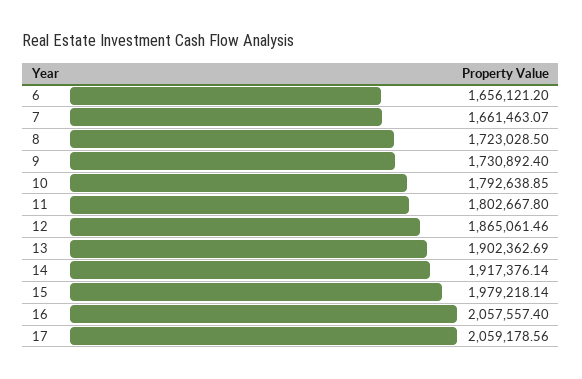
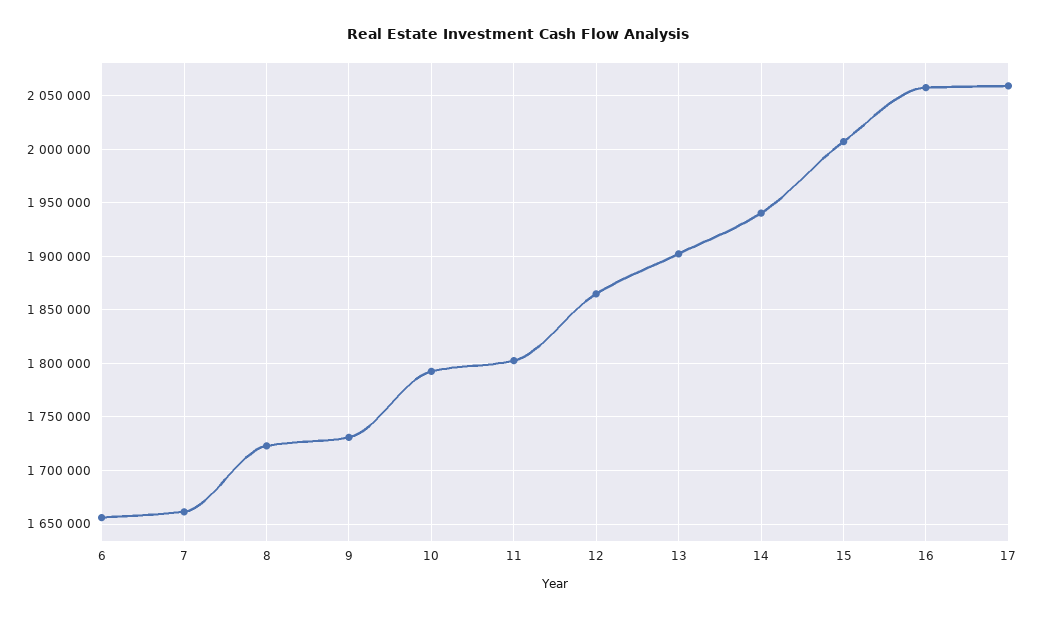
  {
    "6": 1656121.2,
    "7": 1661463.07,
    "8": 1723028.5,
    "9": 1730892.4,
    "10": 1792638.85,
    "11": 1802667.8,
    "12": 1865061.46,
    "13": 1902362.69,
-   "14": 1917376.14,
+   "14": 1940000,
-   "15": 1979218.14,
+   "15": 2010000,
    "16": 2057557.4,
    "17": 2059178.56
  }

